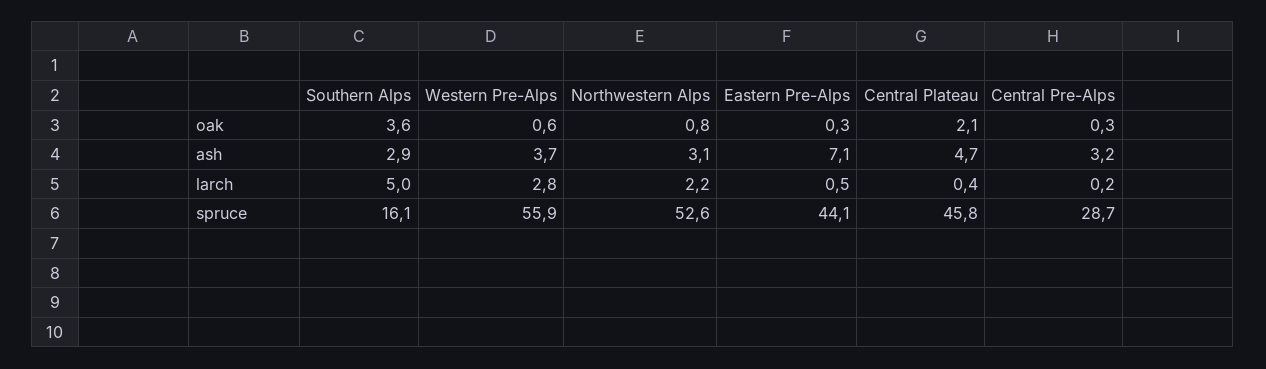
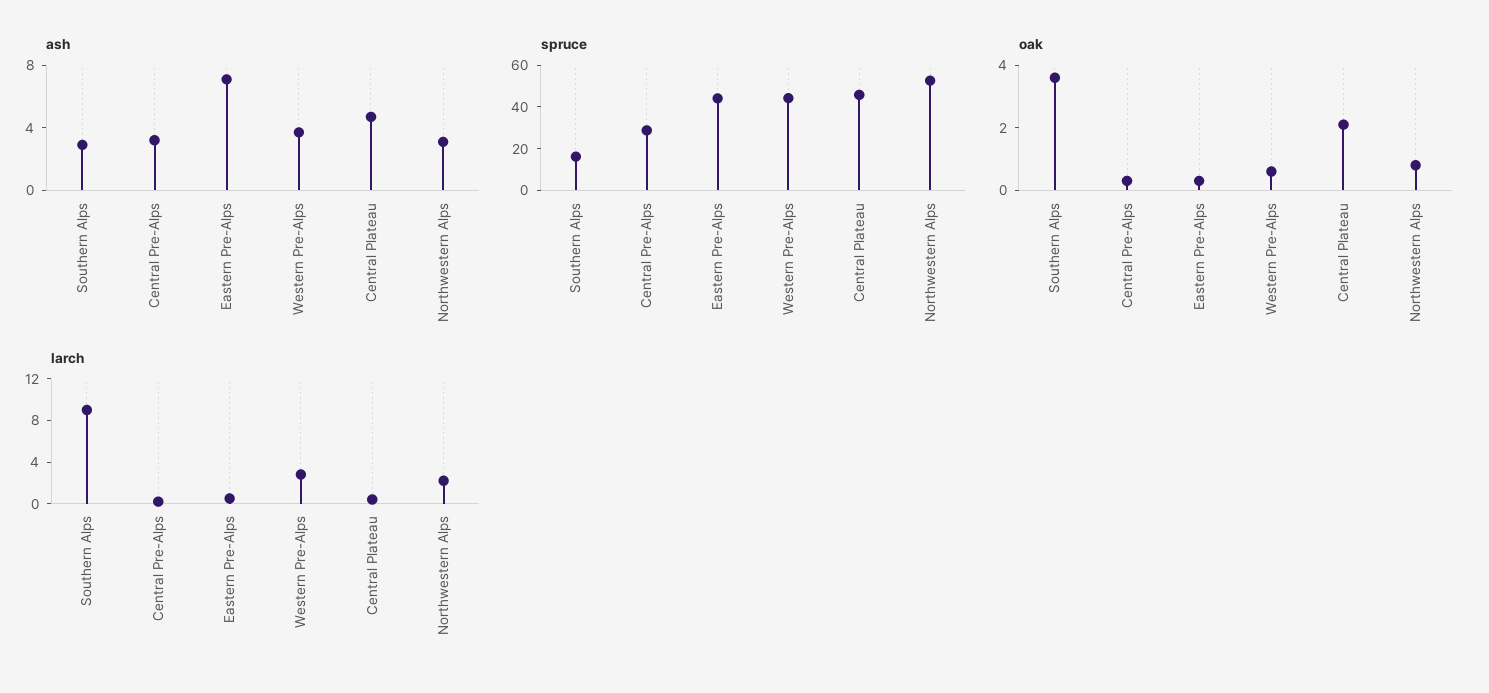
  {
    "oak": {
      "Southern Alps": 3.6,
      "Western Pre-Alps": 0.6,
      "Northwestern Alps": 0.8,
      "Eastern Pre-Alps": 0.3,
      "Central Plateau": 2.1,
      "Central Pre-Alps": 0.3
    },
    "ash": {
      "Southern Alps": 2.9,
      "Western Pre-Alps": 3.7,
      "Northwestern Alps": 3.1,
      "Eastern Pre-Alps": 7.1,
      "Central Plateau": 4.7,
      "Central Pre-Alps": 3.2
    },
    "larch": {
-     "Southern Alps": 5,
+     "Southern Alps": 9,
      "Western Pre-Alps": 2.8,
      "Northwestern Alps": 2.2,
      "Eastern Pre-Alps": 0.5,
      "Central Plateau": 0.4,
      "Central Pre-Alps": 0.2
    },
    "spruce": {
      "Southern Alps": 16.1,
-     "Western Pre-Alps": 55.9,
+     "Western Pre-Alps": 45,
      "Northwestern Alps": 52.6,
      "Eastern Pre-Alps": 44.1,
      "Central Plateau": 45.8,
      "Central Pre-Alps": 28.7
    }
  }

